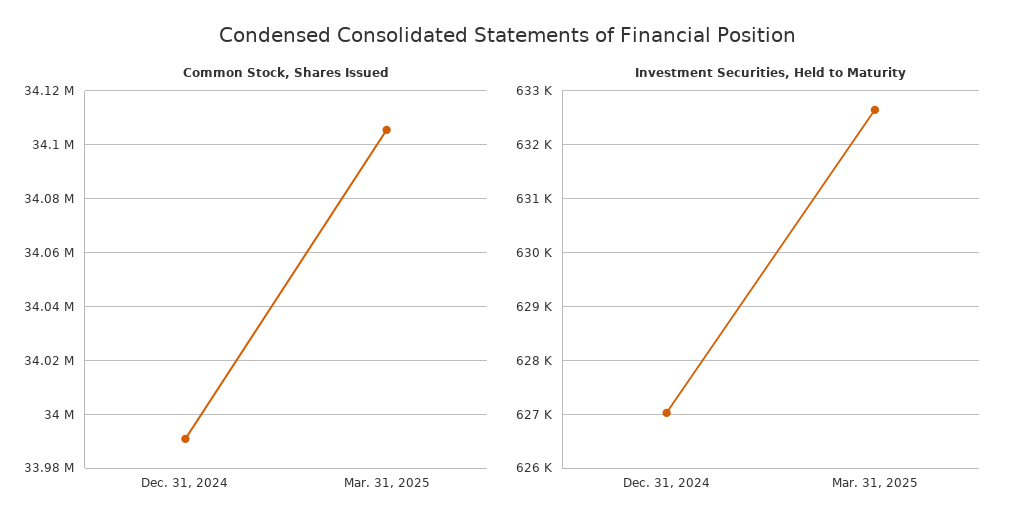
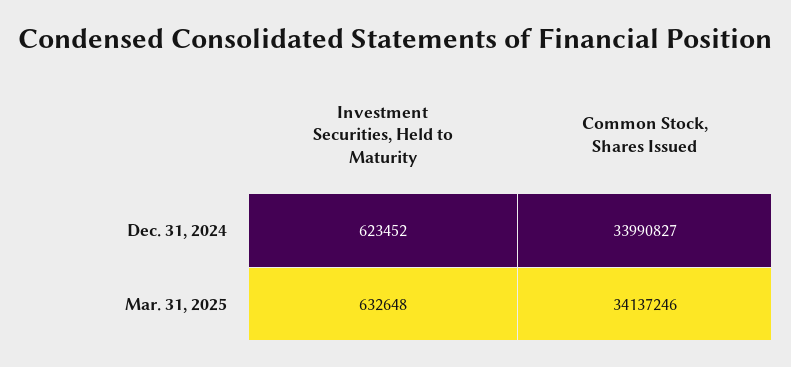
  {
    "Common Stock, Shares Issued": {
      "Dec. 31, 2024": 33990827,
-     "Mar. 31, 2025": 34105000
+     "Mar. 31, 2025": 34137246
    },
    "Investment Securities, Held to Maturity": {
-     "Dec. 31, 2024": 627000,
+     "Dec. 31, 2024": 623452,
      "Mar. 31, 2025": 632648
    }
  }

